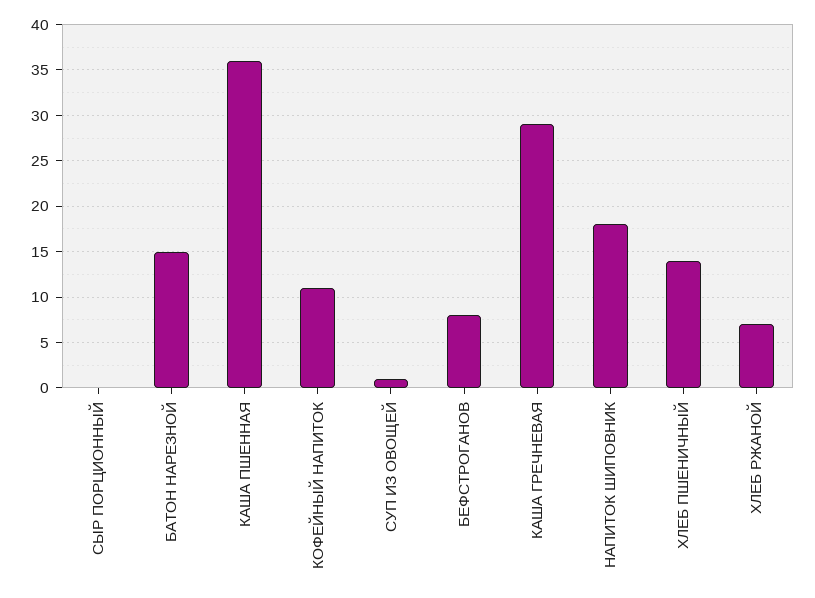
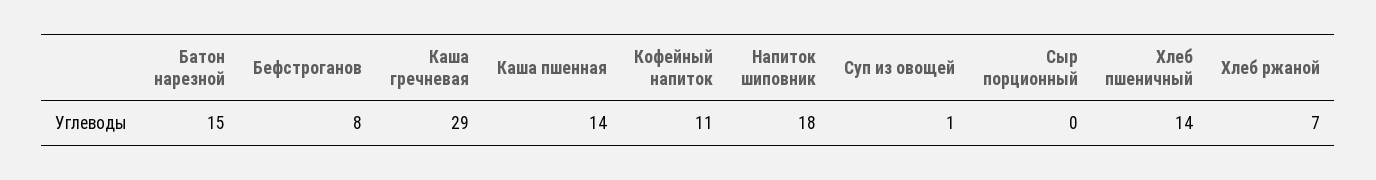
  {
    "СЫР ПОРЦИОННЫЙ": 0,
    "БАТОН НАРЕЗНОЙ": 15,
-   "КАША ПШЕННАЯ": 36,
+   "КАША ПШЕННАЯ": 14,
    "КОФЕЙНЫЙ НАПИТОК": 11,
    "СУП ИЗ ОВОЩЕЙ": 1,
    "БЕФСТРОГАНОВ": 8,
    "КАША ГРЕЧНЕВАЯ": 29,
    "НАПИТОК ШИПОВНИК": 18,
    "ХЛЕБ ПШЕНИЧНЫЙ": 14,
    "ХЛЕБ РЖАНОЙ": 7
  }

